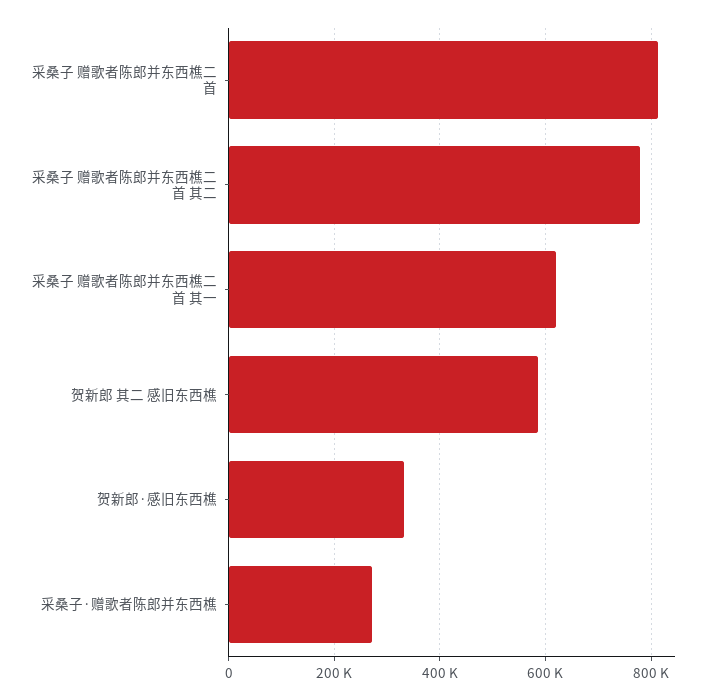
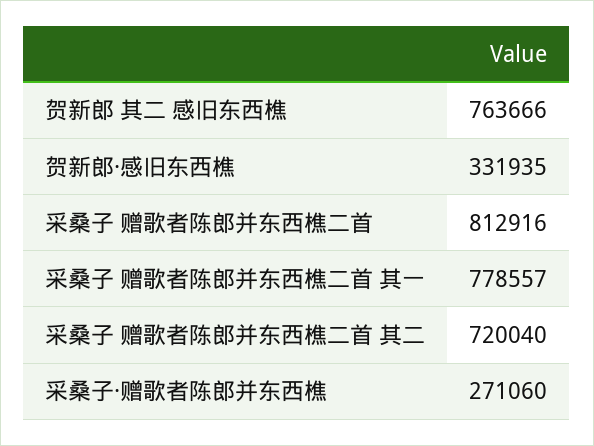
  {
    "采桑子 赠歌者陈郎并东西樵二首": 812916,
-   "采桑子 赠歌者陈郎并东西樵二首 其二": 780000,
+   "采桑子 赠歌者陈郎并东西樵二首 其二": 720040,
-   "采桑子 赠歌者陈郎并东西樵二首 其一": 620000,
+   "采桑子 赠歌者陈郎并东西樵二首 其一": 778557,
-   "贺新郎 其二 感旧东西樵": 580000,
+   "贺新郎 其二 感旧东西樵": 763666,
    "贺新郎·感旧东西樵": 331935,
    "采桑子·赠歌者陈郎并东西樵": 271060
  }

